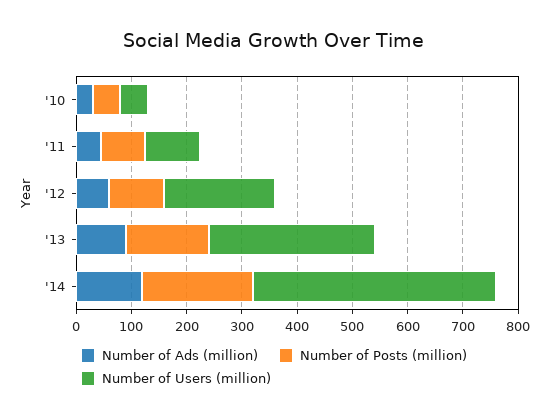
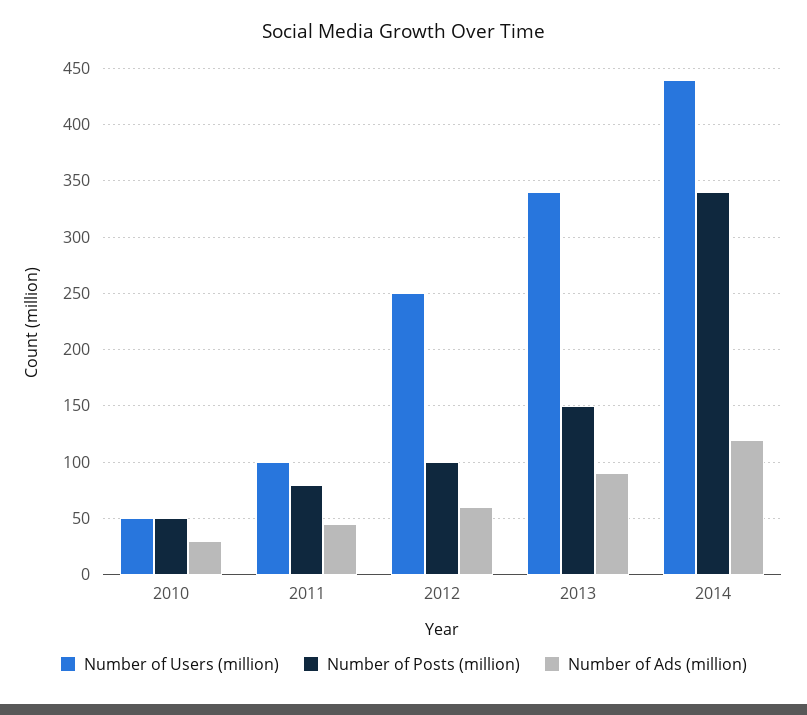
  {
    "Number of Ads (million)": {
      "'10": 30,
      "'11": 50,
      "'12": 60,
      "'13": 90,
      "'14": 120
    },
    "Number of Posts (million)": {
      "'10": 50,
      "'11": 80,
      "'12": 100,
      "'13": 150,
-     "'14": 200
+     "'14": 340
    },
    "Number of Users (million)": {
      "'10": 50,
      "'11": 100,
-     "'12": 200,
+     "'12": 250,
-     "'13": 300,
+     "'13": 340,
      "'14": 440
    }
  }

